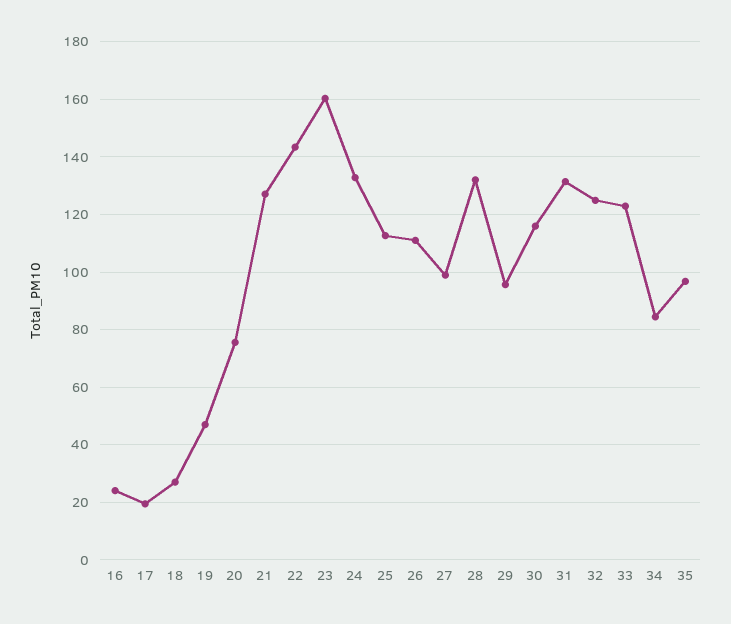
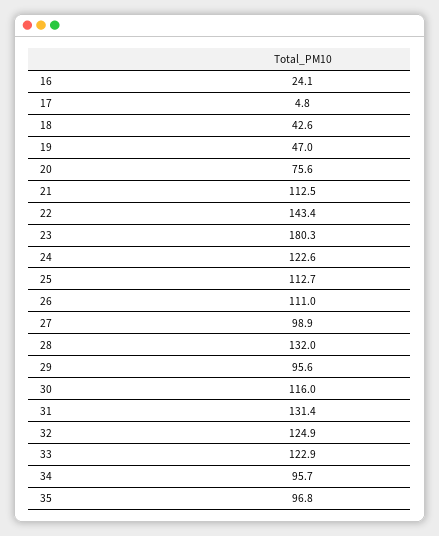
  {
    "16": 24.1,
-   "17": 20,
+   "17": 4.8,
-   "18": 27.5,
+   "18": 42.6,
    "19": 47,
    "20": 75.6,
-   "21": 127.5,
+   "21": 112.5,
    "22": 143.4,
-   "23": 160,
+   "23": 180.3,
-   "24": 132.5,
+   "24": 122.6,
    "25": 112.7,
    "26": 111,
    "27": 98.9,
    "28": 132,
    "29": 95.6,
    "30": 116,
    "31": 131.4,
    "32": 124.9,
    "33": 122.9,
-   "34": 85,
+   "34": 95.7,
    "35": 96.8
  }

